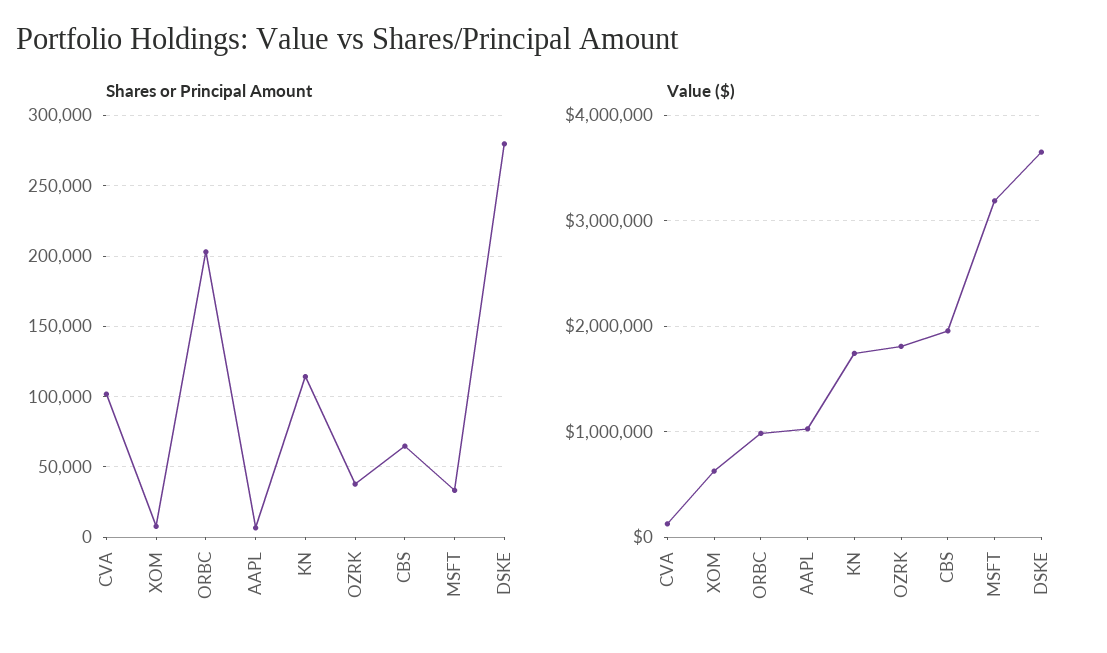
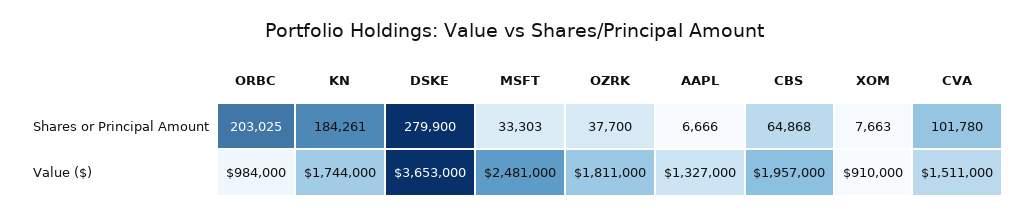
  {
    "Shares or Principal Amount": {
      "CVA": 101780,
      "XOM": 7663,
      "ORBC": 203025,
      "AAPL": 6666,
-     "KN": 115000,
+     "KN": 184261,
      "OZRK": 37700,
      "CBS": 64868,
      "MSFT": 33303,
      "DSKE": 279900
    },
    "Value ($)": {
-     "CVA": 100000,
+     "CVA": 1511000,
-     "XOM": 600000,
+     "XOM": 910000,
      "ORBC": 984000,
-     "AAPL": 1000000,
+     "AAPL": 1327000,
      "KN": 1744000,
      "OZRK": 1811000,
      "CBS": 1957000,
-     "MSFT": 3200000,
+     "MSFT": 2481000,
      "DSKE": 3653000
    }
  }

